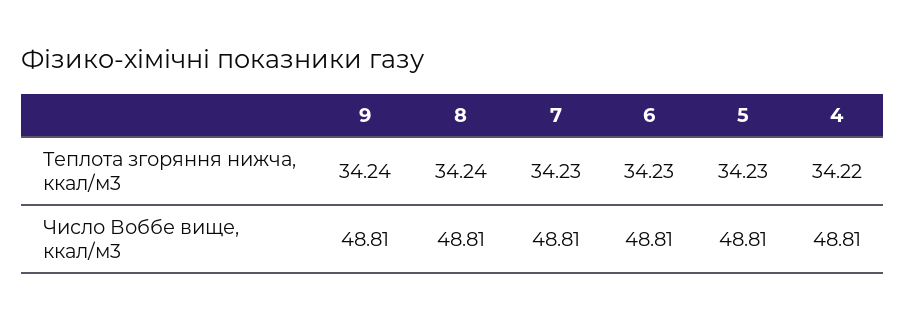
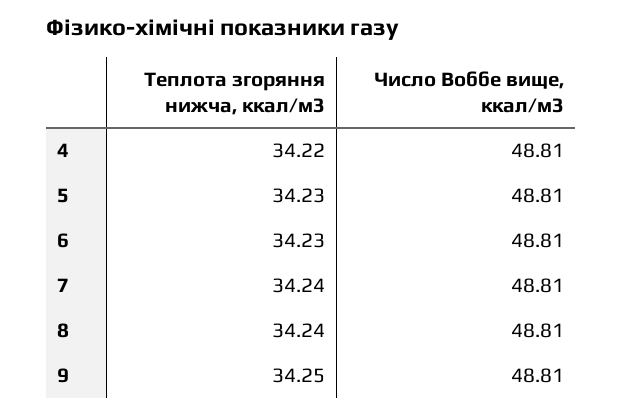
  {
    "9": {
-     "Теплота згоряння нижча, ккал/м3": 34.24,
+     "Теплота згоряння нижча, ккал/м3": 34.25,
      "Число Воббе вище, ккал/м3": 48.81
    },
    "8": {
      "Теплота згоряння нижча, ккал/м3": 34.24,
      "Число Воббе вище, ккал/м3": 48.81
    },
    "7": {
-     "Теплота згоряння нижча, ккал/м3": 34.23,
+     "Теплота згоряння нижча, ккал/м3": 34.24,
      "Число Воббе вище, ккал/м3": 48.81
    },
    "6": {
      "Теплота згоряння нижча, ккал/м3": 34.23,
      "Число Воббе вище, ккал/м3": 48.81
    },
    "5": {
      "Теплота згоряння нижча, ккал/м3": 34.23,
      "Число Воббе вище, ккал/м3": 48.81
    },
    "4": {
      "Теплота згоряння нижча, ккал/м3": 34.22,
      "Число Воббе вище, ккал/м3": 48.81
    }
  }

